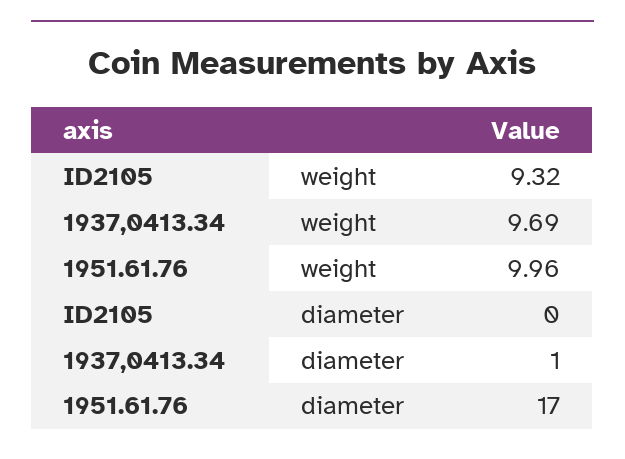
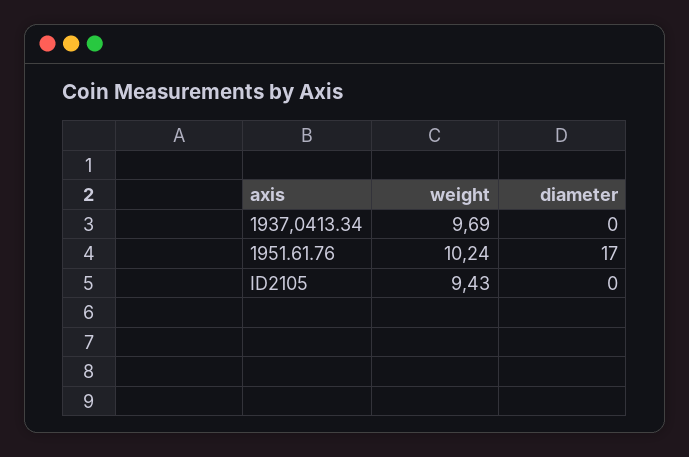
  {
    "ID2105": {
-     "weight": 9.32,
+     "weight": 9.43,
      "diameter": 0
    },
    "1937,0413.34": {
      "weight": 9.69,
-     "diameter": 1
+     "diameter": 0
    },
    "1951.61.76": {
-     "weight": 9.96,
+     "weight": 10.24,
      "diameter": 17
    }
  }

